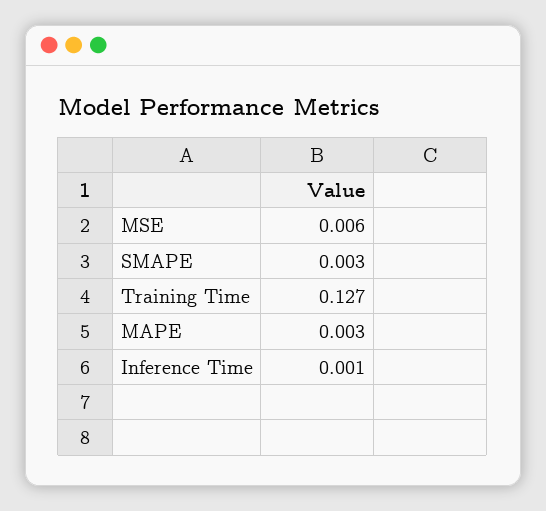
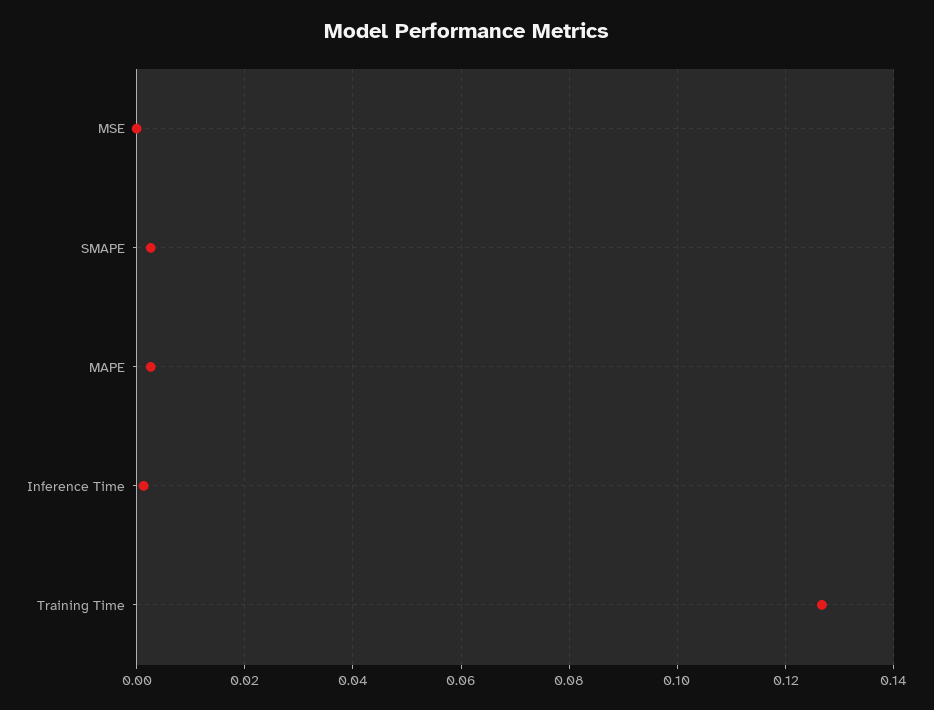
  {
-   "MSE": 0.006,
+   "MSE": 0,
    "SMAPE": 0.003,
    "Training Time": 0.127,
    "MAPE": 0.003,
    "Inference Time": 0.001
  }

